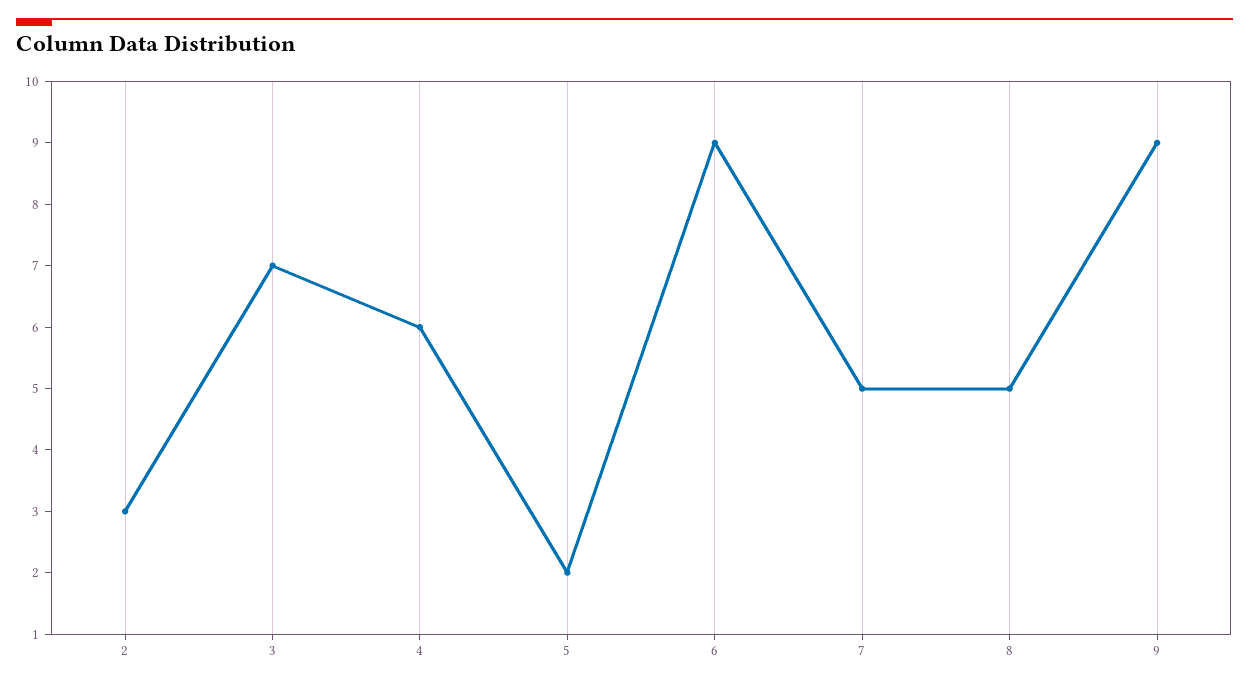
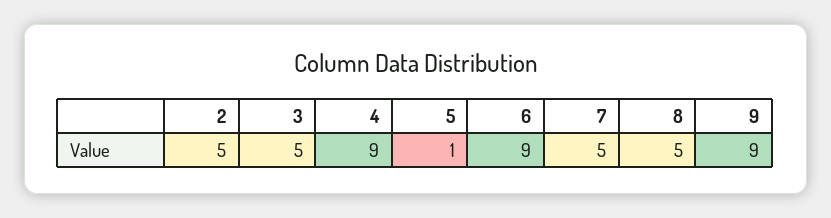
  {
-   "2": 3,
+   "2": 5,
-   "3": 7,
+   "3": 5,
-   "4": 6,
+   "4": 9,
-   "5": 2,
+   "5": 1,
    "6": 9,
    "7": 5,
    "8": 5,
    "9": 9
  }

